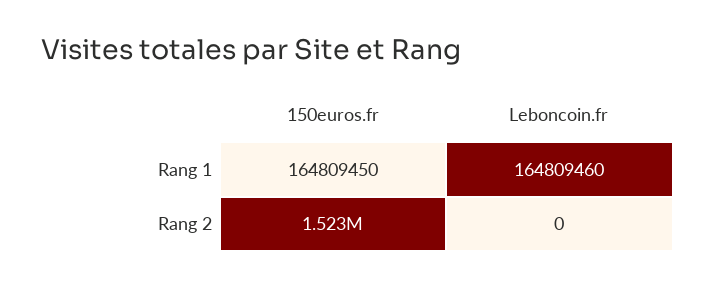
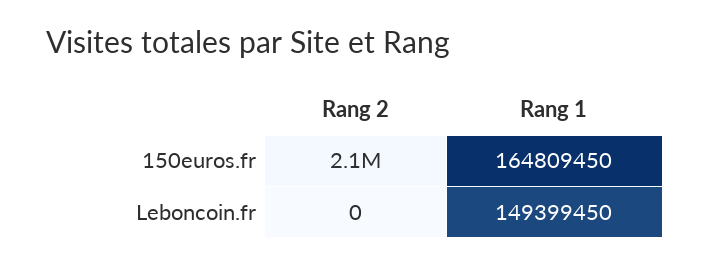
  {
    "150euros.fr": {
      "Rang 1": 164809450,
-     "Rang 2": 1523000
+     "Rang 2": 2100000
    },
    "Leboncoin.fr": {
-     "Rang 1": 164809460,
+     "Rang 1": 149399450,
      "Rang 2": 0
    }
  }

